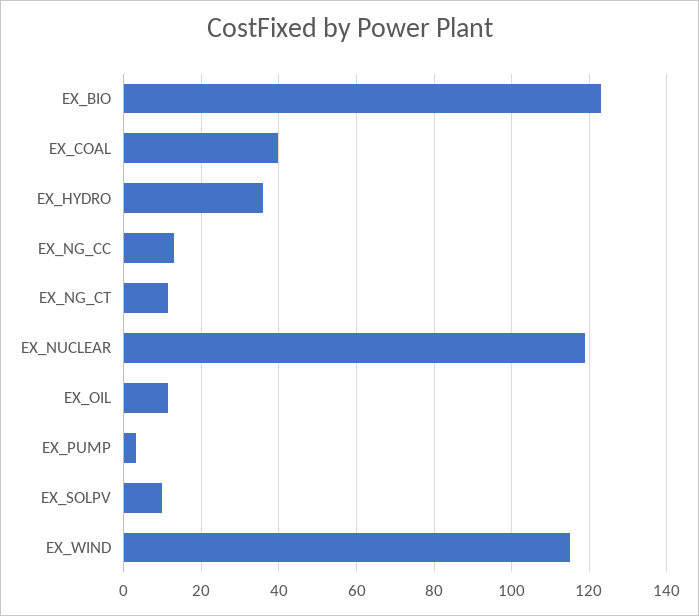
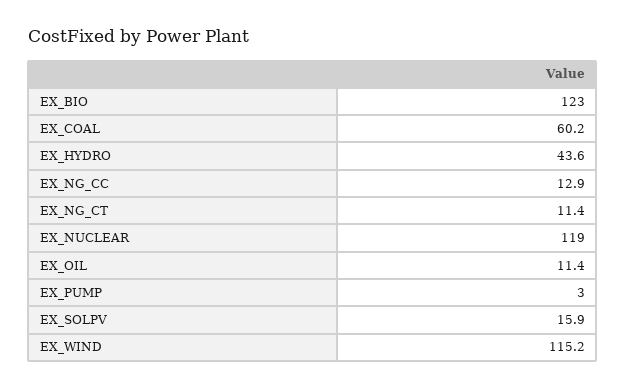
  {
    "EX_BIO": 123,
-   "EX_COAL": 40,
+   "EX_COAL": 60.2,
-   "EX_HYDRO": 36,
+   "EX_HYDRO": 43.6,
    "EX_NG_CC": 12.9,
    "EX_NG_CT": 11.4,
    "EX_NUCLEAR": 119,
    "EX_OIL": 11.4,
    "EX_PUMP": 3,
-   "EX_SOLPV": 10,
+   "EX_SOLPV": 15.9,
    "EX_WIND": 115.2
  }

